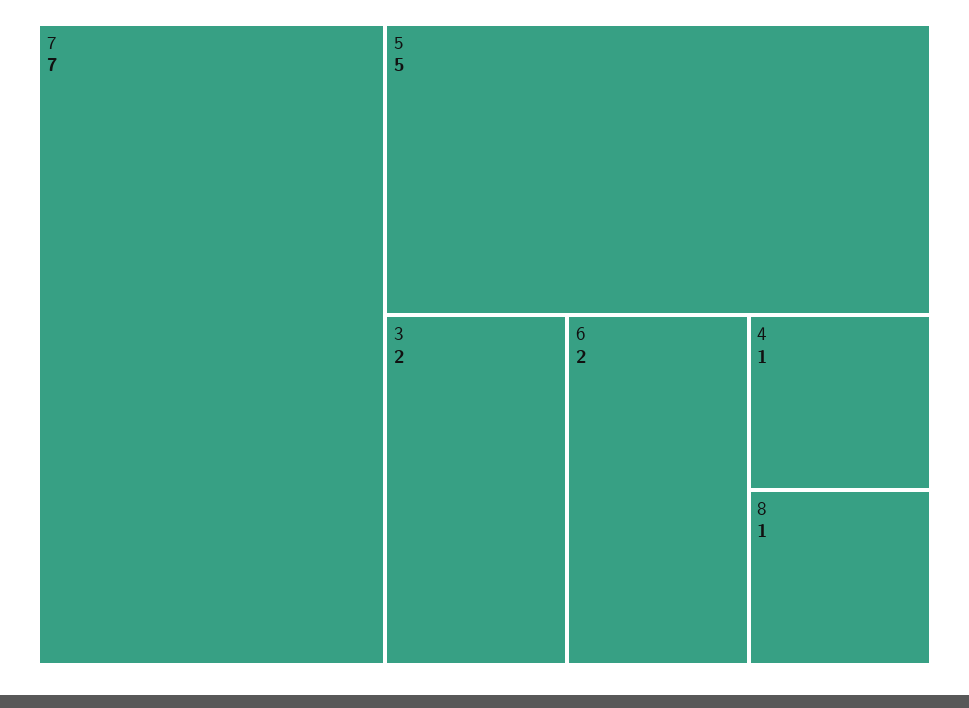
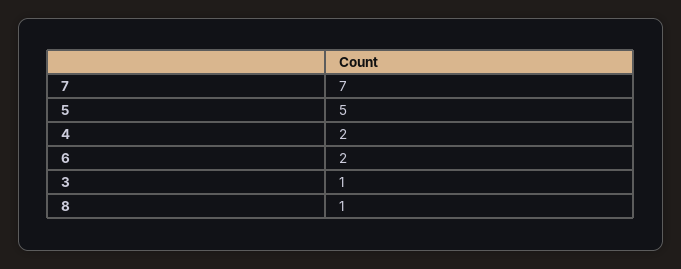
  {
    "7": 7,
    "5": 5,
-   "3": 2,
+   "3": 1,
    "6": 2,
-   "4": 1,
+   "4": 2,
    "8": 1
  }

